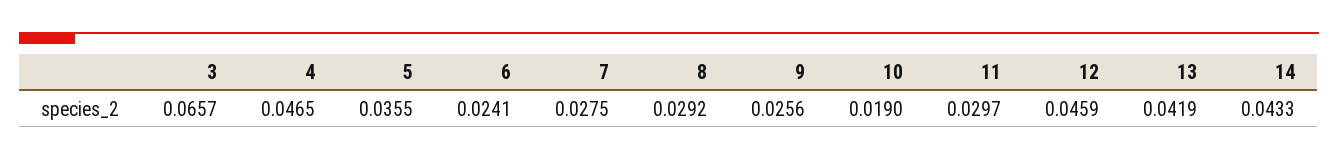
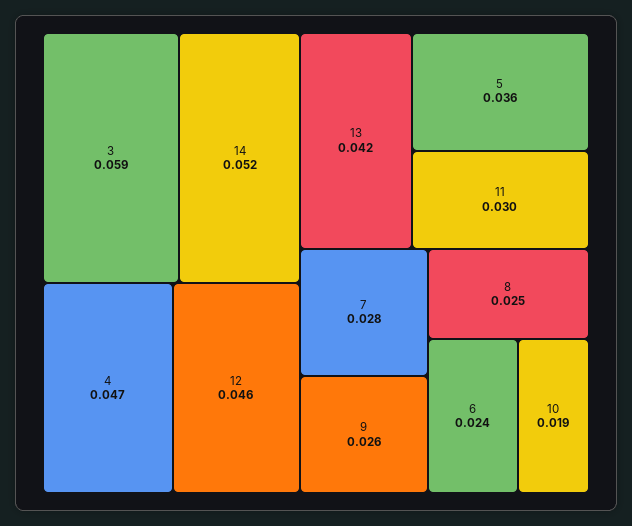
  {
-   "3": 0.0657,
+   "3": 0.059,
    "4": 0.0465,
    "5": 0.0355,
    "6": 0.0241,
    "7": 0.0275,
-   "8": 0.0292,
+   "8": 0.025,
    "9": 0.0256,
    "10": 0.019,
    "11": 0.0297,
    "12": 0.0459,
    "13": 0.0419,
-   "14": 0.0433
+   "14": 0.052
  }

